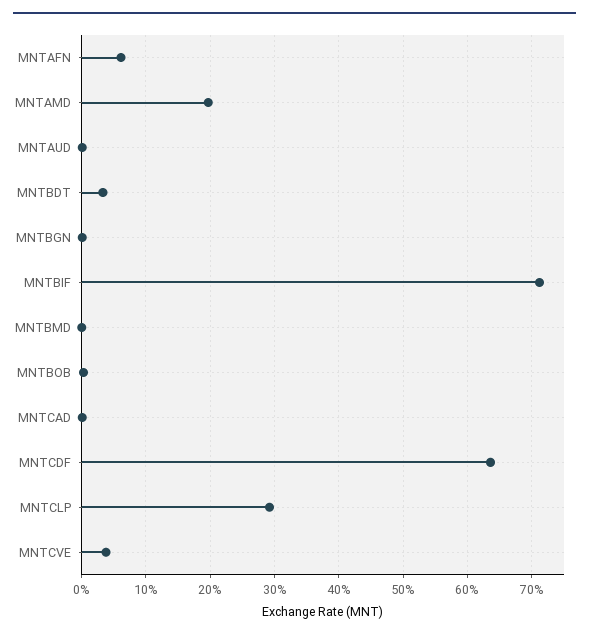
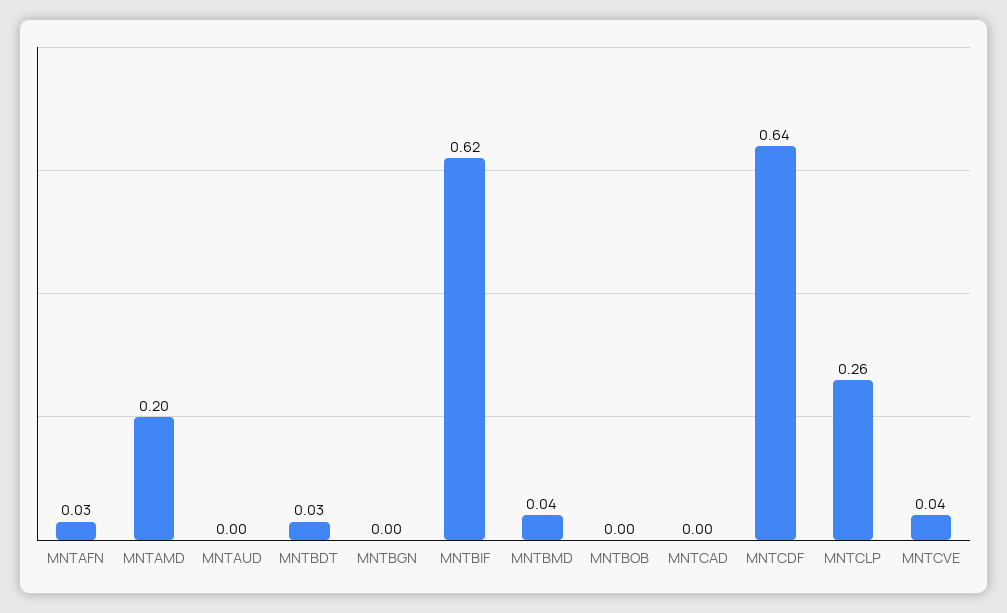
  {
-   "MNTAFN": 0.06,
+   "MNTAFN": 0.03,
    "MNTAMD": 0.2,
    "MNTAUD": 0,
    "MNTBDT": 0.03,
    "MNTBGN": 0,
-   "MNTBIF": 0.71,
+   "MNTBIF": 0.62,
-   "MNTBMD": 0,
+   "MNTBMD": 0.04,
    "MNTBOB": 0,
    "MNTCAD": 0,
    "MNTCDF": 0.64,
-   "MNTCLP": 0.29,
+   "MNTCLP": 0.26,
    "MNTCVE": 0.04
  }

